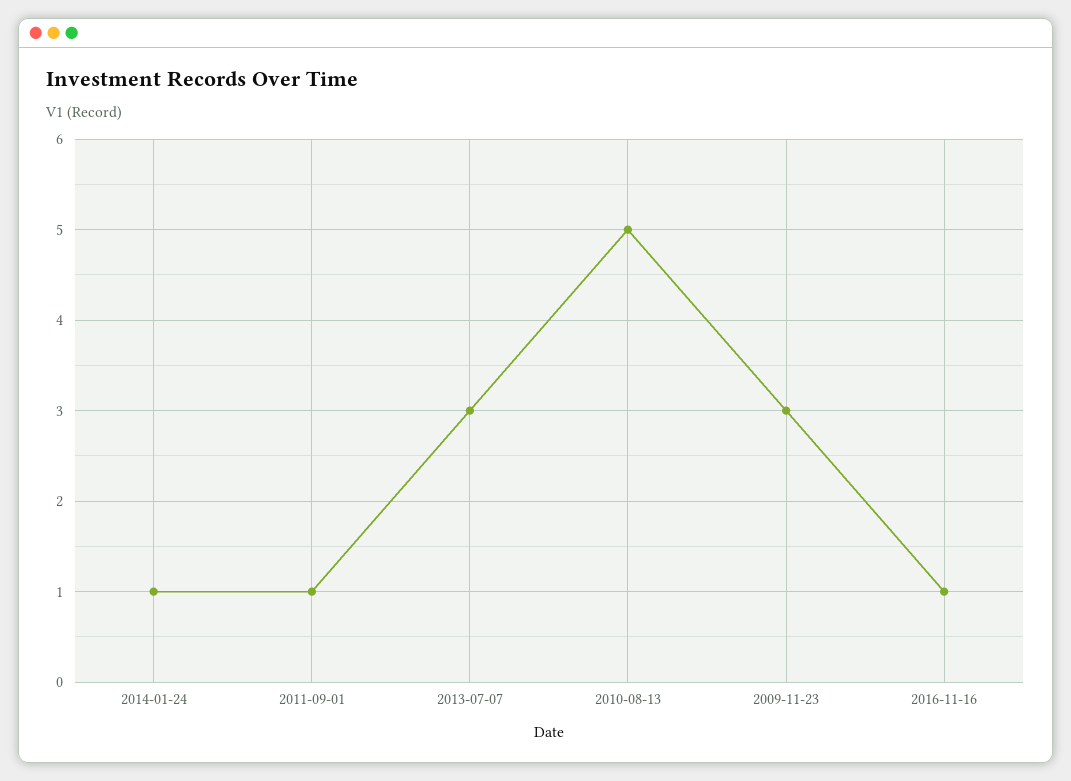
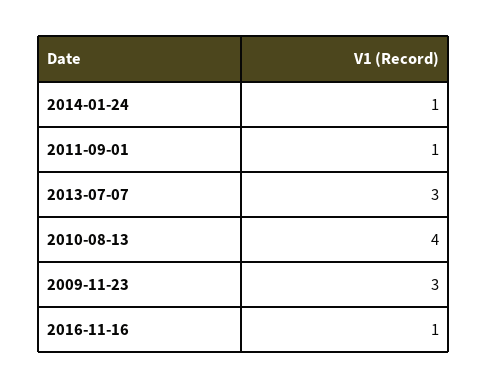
  {
    "2014-01-24": 1,
    "2011-09-01": 1,
    "2013-07-07": 3,
-   "2010-08-13": 5,
+   "2010-08-13": 4,
    "2009-11-23": 3,
    "2016-11-16": 1
  }

